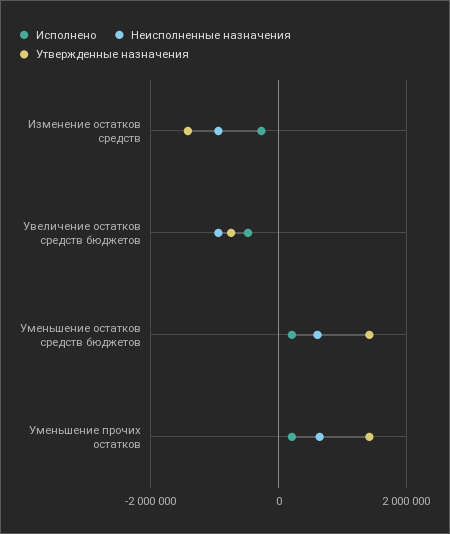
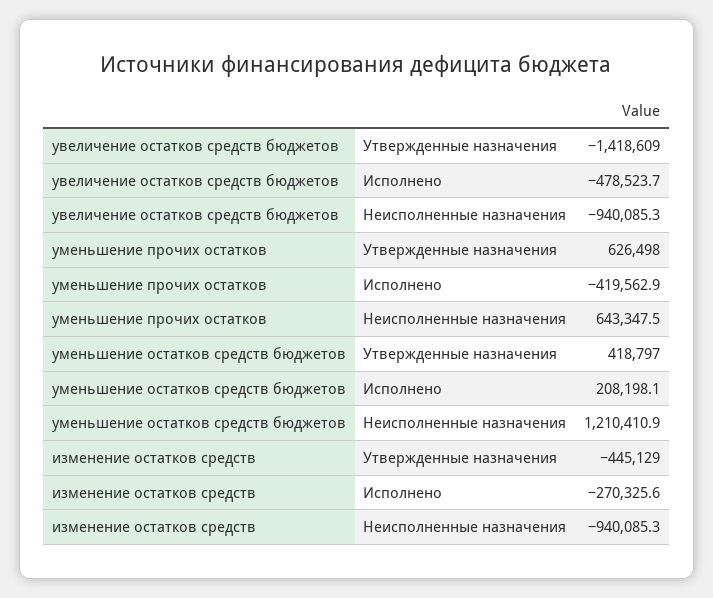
  {
    "Исполнено": {
      "Изменение остатков средств": -270325.6,
      "Увеличение остатков средств бюджетов": -478523.7,
      "Уменьшение остатков средств бюджетов": 208198.1,
-     "Уменьшение прочих остатков": 200000
+     "Уменьшение прочих остатков": -419562.9
    },
    "Неисполненные назначения": {
      "Изменение остатков средств": -940085.3,
      "Увеличение остатков средств бюджетов": -940085.3,
-     "Уменьшение остатков средств бюджетов": 600000,
+     "Уменьшение остатков средств бюджетов": 1210410.9,
      "Уменьшение прочих остатков": 643347.5
    },
    "Утвержденные назначения": {
-     "Изменение остатков средств": -1400000,
+     "Изменение остатков средств": -445129,
-     "Увеличение остатков средств бюджетов": -800000,
+     "Увеличение остатков средств бюджетов": -1418609,
-     "Уменьшение остатков средств бюджетов": 1400000,
+     "Уменьшение остатков средств бюджетов": 418797,
-     "Уменьшение прочих остатков": 1400000
+     "Уменьшение прочих остатков": 626498
    }
  }

